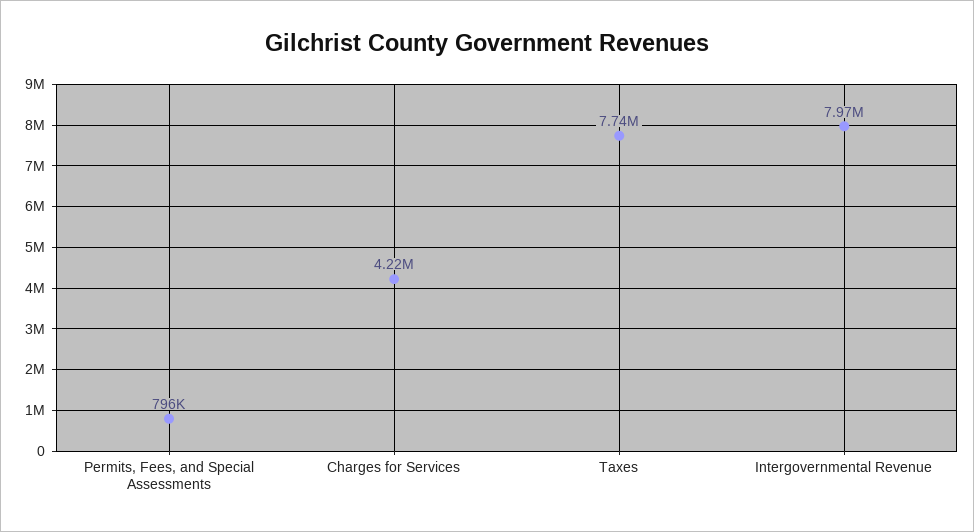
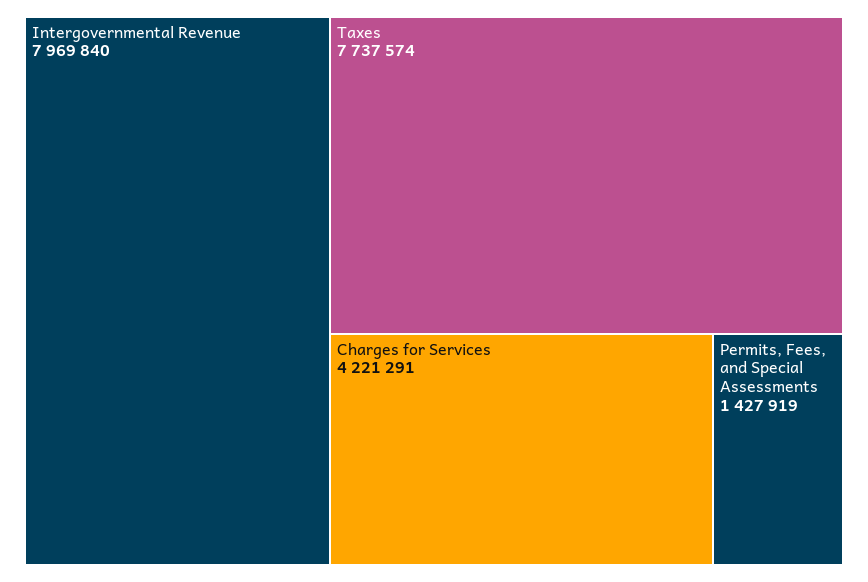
  {
-   "Permits, Fees, and Special Assessments": 796000,
+   "Permits, Fees, and Special Assessments": 1427919,
    "Charges for Services": 4221291,
    "Taxes": 7737574,
    "Intergovernmental Revenue": 7969840
  }

